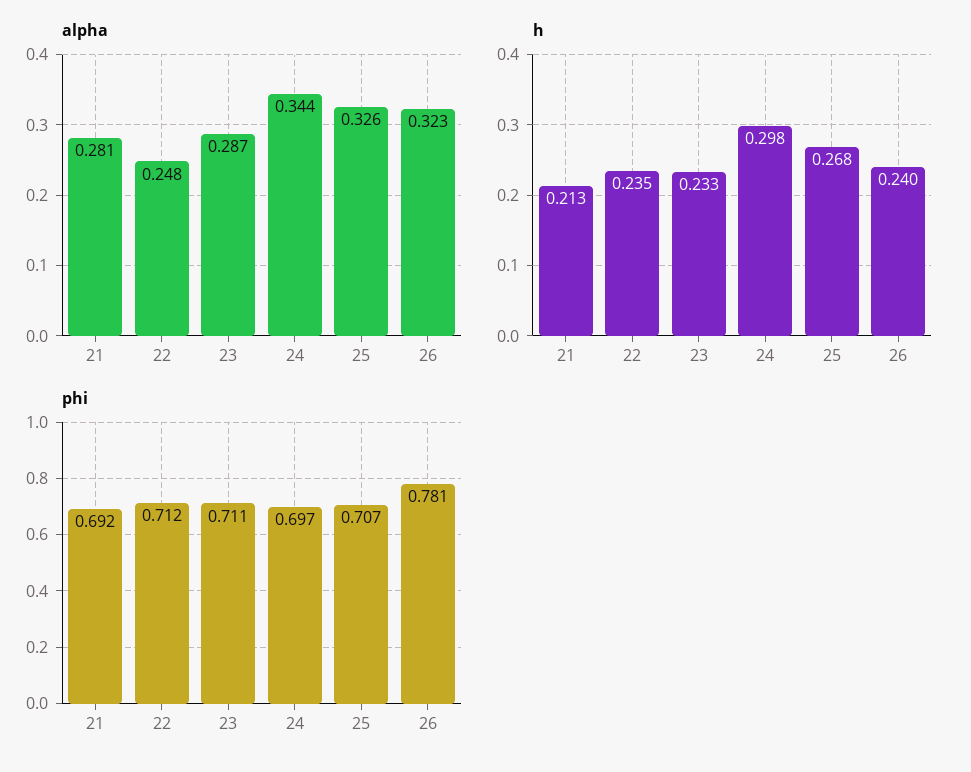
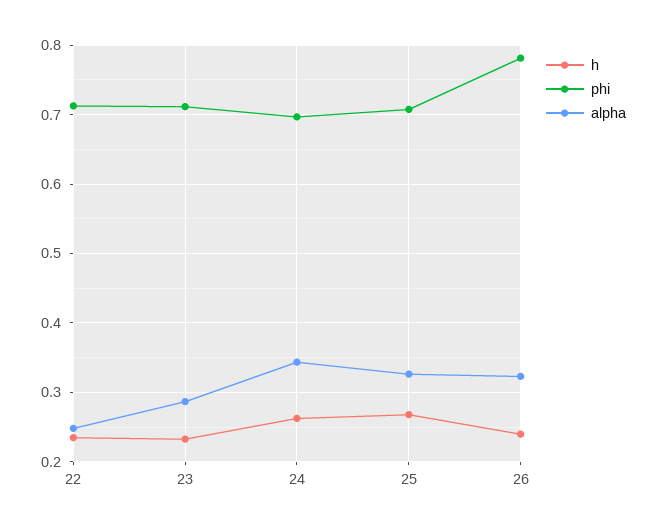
  {
    "alpha": {
-     "21": 0.281,
      "22": 0.248,
      "23": 0.287,
      "24": 0.344,
      "25": 0.326,
      "26": 0.323
    },
    "h": {
-     "21": 0.213,
      "22": 0.235,
      "23": 0.233,
-     "24": 0.298,
+     "24": 0.26,
      "25": 0.268,
      "26": 0.24
    },
    "phi": {
-     "21": 0.692,
      "22": 0.712,
      "23": 0.711,
      "24": 0.697,
      "25": 0.707,
      "26": 0.781
    }
  }

